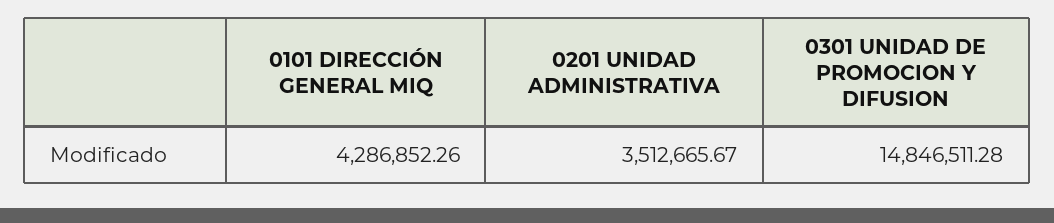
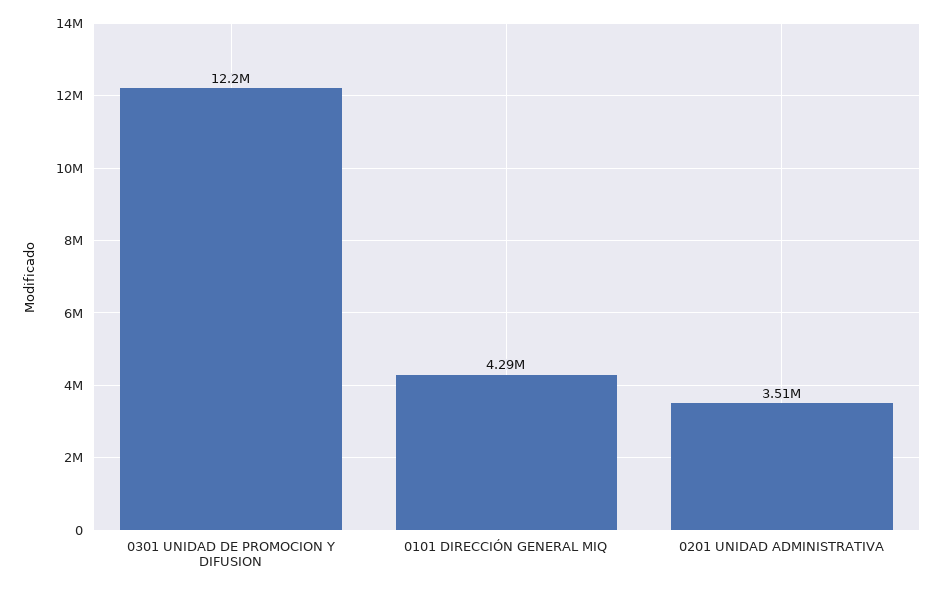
  {
    "0101 DIRECCIÓN GENERAL MIQ": 4286852.26,
    "0201 UNIDAD ADMINISTRATIVA": 3512665.67,
-   "0301 UNIDAD DE PROMOCION Y DIFUSION": 14846511.28
+   "0301 UNIDAD DE PROMOCION Y DIFUSION": 12200000
  }

